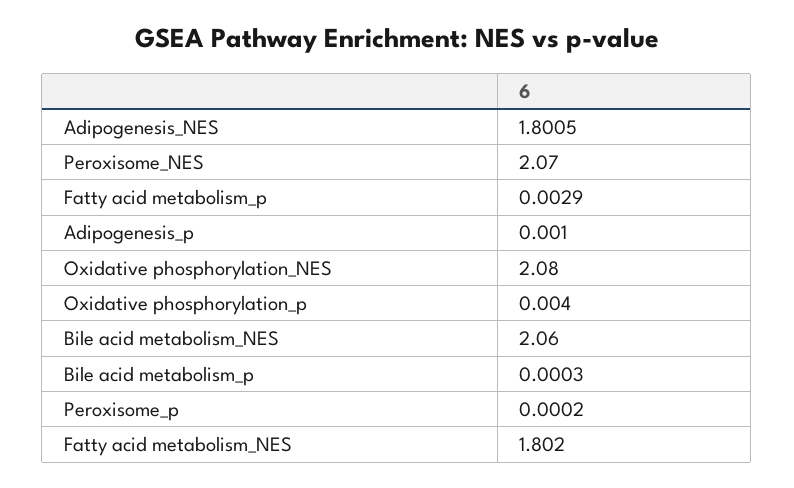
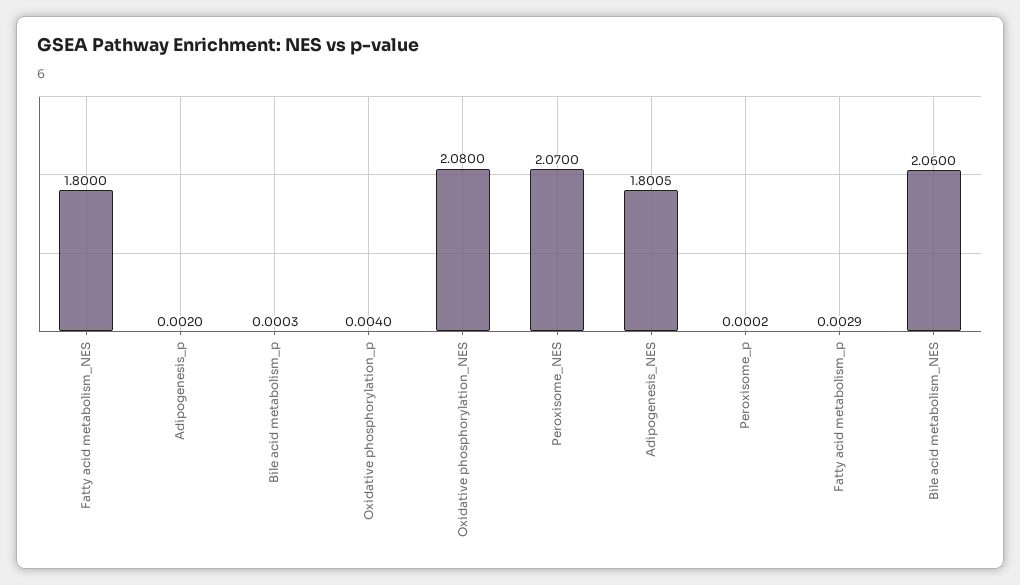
  {
    "Adipogenesis_NES": 1.8005,
    "Peroxisome_NES": 2.07,
    "Fatty acid metabolism_p": 0.0029,
-   "Adipogenesis_p": 0.001,
+   "Adipogenesis_p": 0.002,
    "Oxidative phosphorylation_NES": 2.08,
    "Oxidative phosphorylation_p": 0.004,
    "Bile acid metabolism_NES": 2.06,
    "Bile acid metabolism_p": 0.0003,
    "Peroxisome_p": 0.0002,
-   "Fatty acid metabolism_NES": 1.802
+   "Fatty acid metabolism_NES": 1.8
  }

